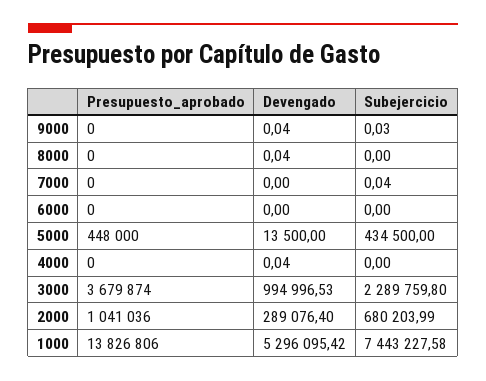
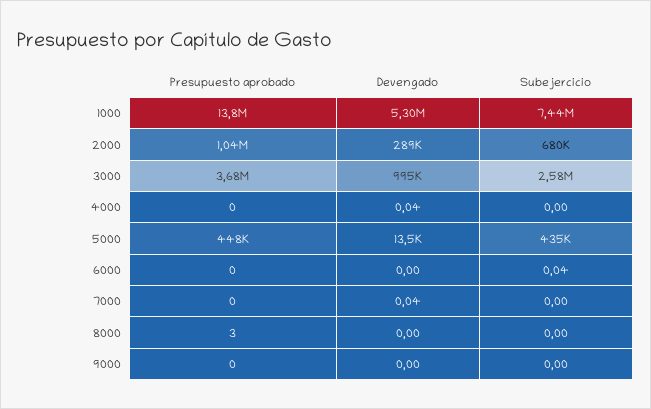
  {
    "Presupuesto_aprobado": {
      "9000": 0,
-     "8000": 0,
+     "8000": 3,
      "7000": 0,
      "6000": 0,
      "5000": 448000,
      "4000": 0,
      "3000": 3679874,
      "2000": 1041036,
      "1000": 13826806
    },
    "Devengado": {
-     "9000": 0.04,
+     "9000": 0,
-     "8000": 0.04,
+     "8000": 0,
-     "7000": 0,
+     "7000": 0.04,
      "6000": 0,
      "5000": 13500,
      "4000": 0.04,
      "3000": 994996.53,
      "2000": 289076.4,
      "1000": 5296095.42
    },
    "Subejercicio": {
-     "9000": 0.03,
+     "9000": 0,
      "8000": 0,
-     "7000": 0.04,
+     "7000": 0,
-     "6000": 0,
+     "6000": 0.04,
      "5000": 434500,
      "4000": 0,
-     "3000": 2289759.8,
+     "3000": 2580000,
      "2000": 680203.99,
      "1000": 7443227.58
    }
  }

